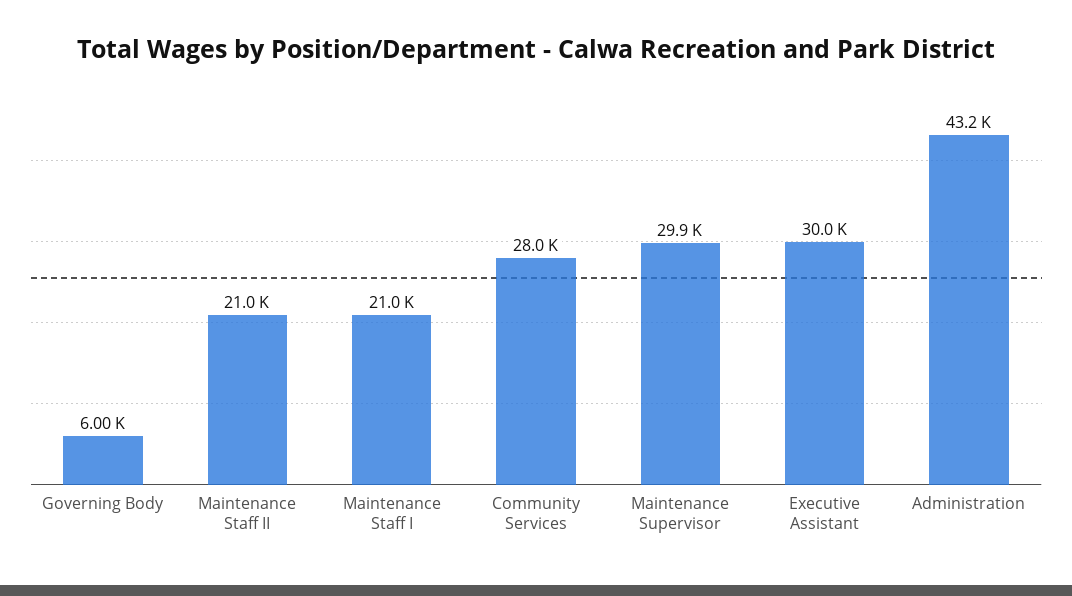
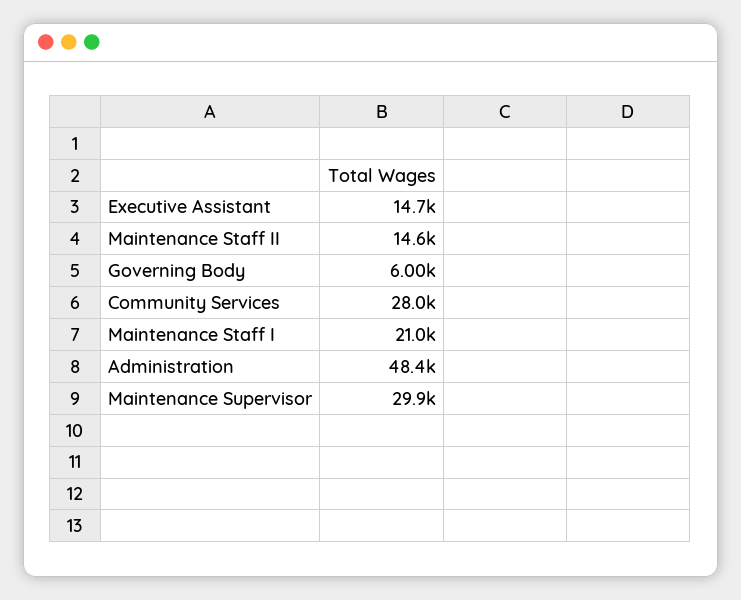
  {
    "Governing Body": 6000,
-   "Maintenance Staff II": 21000,
+   "Maintenance Staff II": 14600,
    "Maintenance Staff I": 21000,
    "Community Services": 28000,
    "Maintenance Supervisor": 29900,
-   "Executive Assistant": 30000,
+   "Executive Assistant": 14700,
-   "Administration": 43200
+   "Administration": 48400
  }

